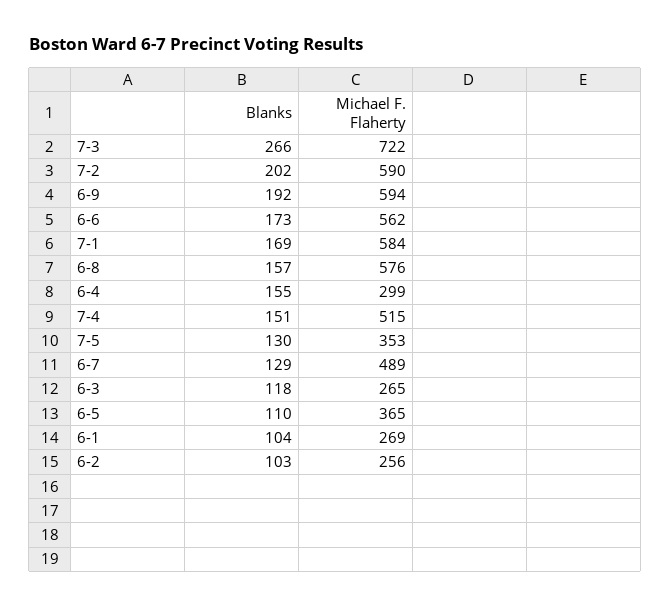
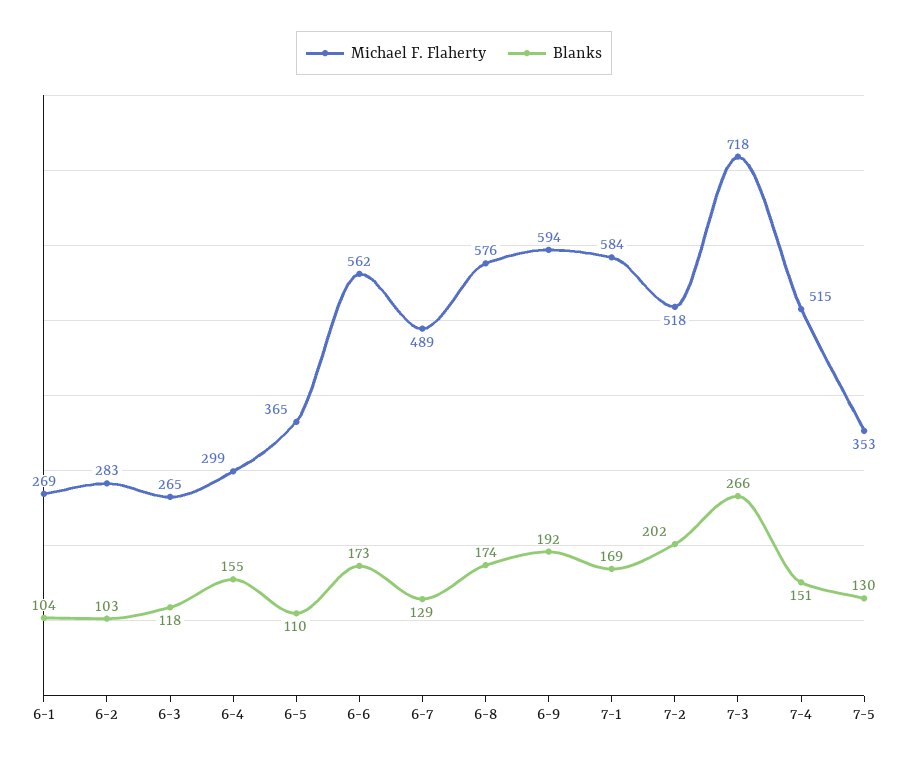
  {
    "Blanks": {
      "7-3": 266,
      "7-2": 202,
      "6-9": 192,
      "6-6": 173,
      "7-1": 169,
-     "6-8": 157,
+     "6-8": 174,
      "6-4": 155,
      "7-4": 151,
      "7-5": 130,
      "6-7": 129,
      "6-3": 118,
      "6-5": 110,
      "6-1": 104,
      "6-2": 103
    },
    "Michael F. Flaherty": {
-     "7-3": 722,
+     "7-3": 718,
-     "7-2": 590,
+     "7-2": 518,
      "6-9": 594,
      "6-6": 562,
      "7-1": 584,
      "6-8": 576,
      "6-4": 299,
      "7-4": 515,
      "7-5": 353,
      "6-7": 489,
      "6-3": 265,
      "6-5": 365,
      "6-1": 269,
-     "6-2": 256
+     "6-2": 283
    }
  }

